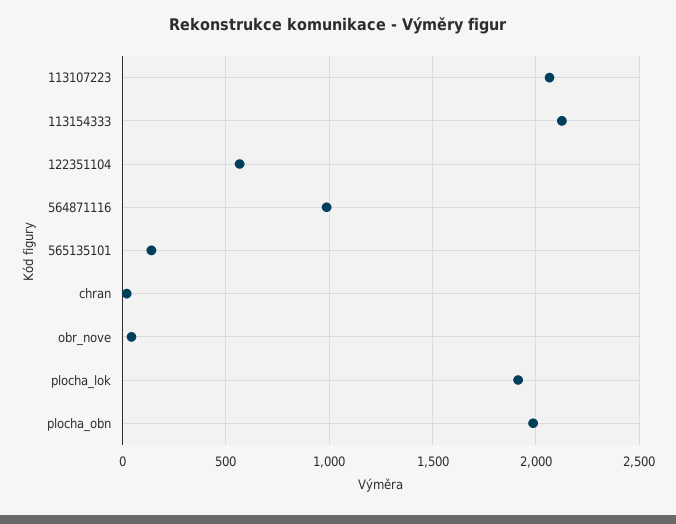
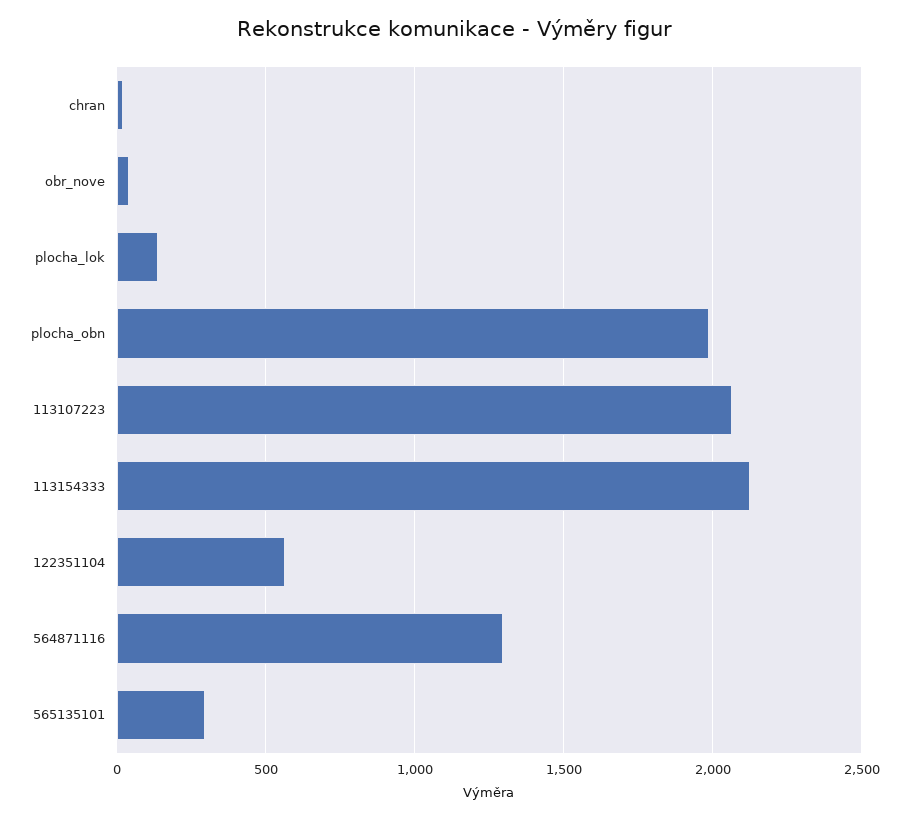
  {
    "113107223": 2050,
    "113154333": 2150,
    "122351104": 550,
-   "564871116": 1000,
+   "564871116": 1300,
-   "565135101": 150,
+   "565135101": 300,
    "chran": 0,
    "obr_nove": 50,
-   "plocha_lok": 1900,
+   "plocha_lok": 150,
    "plocha_obn": 2000
  }

